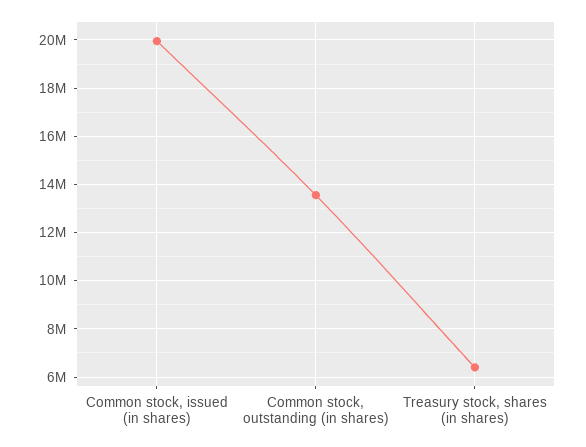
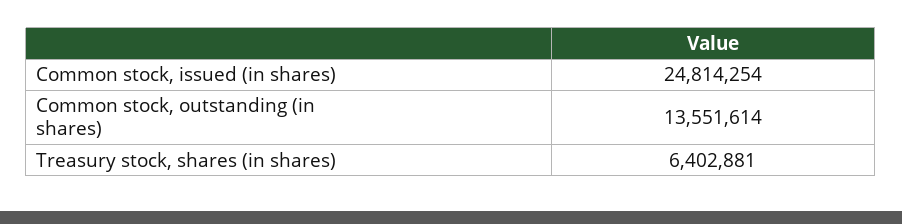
  {
-   "Common stock, issued (in shares)": 20000000,
+   "Common stock, issued (in shares)": 24814254,
    "Common stock, outstanding (in shares)": 13551614,
    "Treasury stock, shares (in shares)": 6402881
  }

